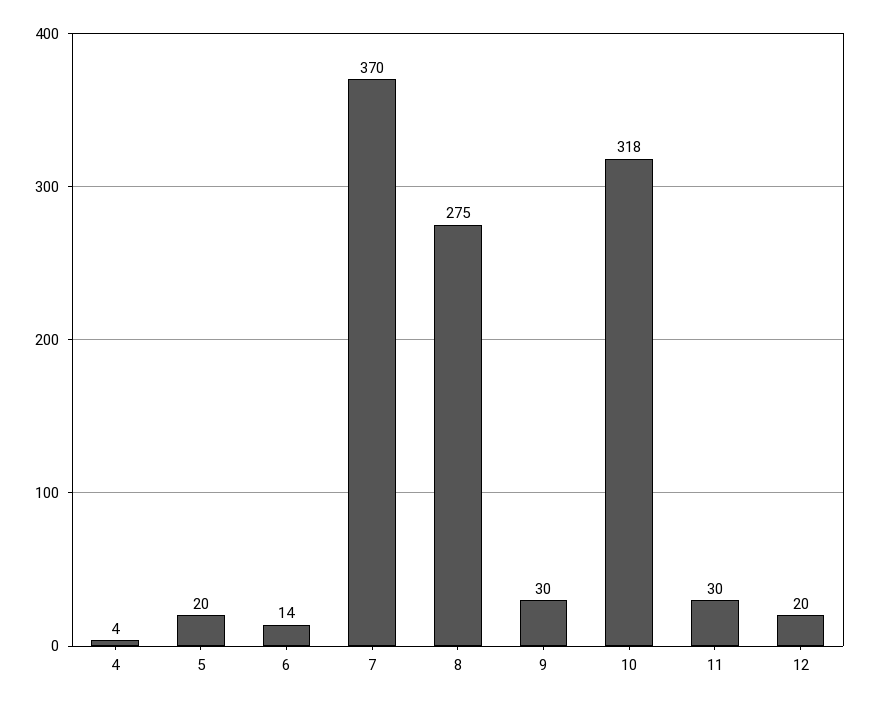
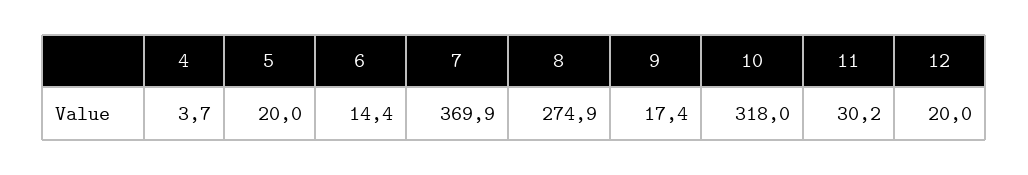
  {
    "4": 3.7,
    "5": 20,
    "6": 14.4,
    "7": 369.9,
    "8": 274.9,
-   "9": 30,
+   "9": 17.4,
    "10": 318,
    "11": 30.2,
    "12": 20
  }

